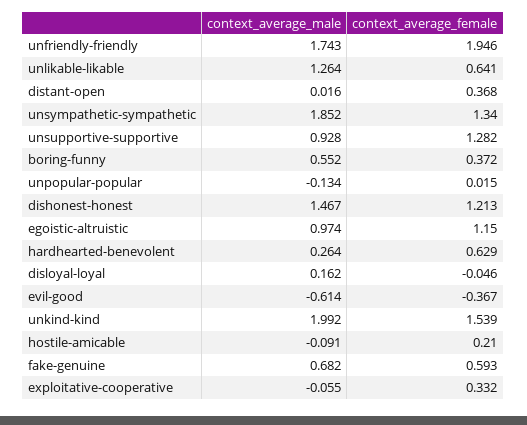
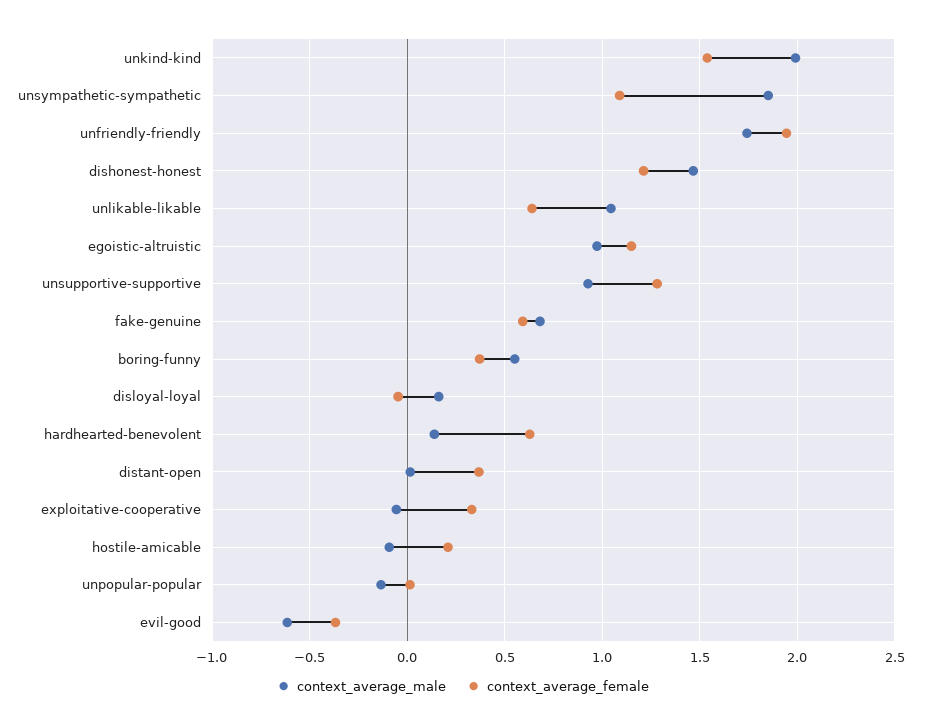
  {
    "context_average_male": {
      "unfriendly-friendly": 1.743,
-     "unlikable-likable": 1.264,
+     "unlikable-likable": 1.05,
      "distant-open": 0.016,
      "unsympathetic-sympathetic": 1.852,
      "unsupportive-supportive": 0.928,
      "boring-funny": 0.552,
      "unpopular-popular": -0.134,
      "dishonest-honest": 1.467,
      "egoistic-altruistic": 0.974,
-     "hardhearted-benevolent": 0.264,
+     "hardhearted-benevolent": 0.15,
      "disloyal-loyal": 0.162,
      "evil-good": -0.614,
      "unkind-kind": 1.992,
      "hostile-amicable": -0.091,
      "fake-genuine": 0.682,
      "exploitative-cooperative": -0.055
    },
    "context_average_female": {
      "unfriendly-friendly": 1.946,
      "unlikable-likable": 0.641,
      "distant-open": 0.368,
-     "unsympathetic-sympathetic": 1.34,
+     "unsympathetic-sympathetic": 1.1,
      "unsupportive-supportive": 1.282,
      "boring-funny": 0.372,
      "unpopular-popular": 0.015,
      "dishonest-honest": 1.213,
      "egoistic-altruistic": 1.15,
      "hardhearted-benevolent": 0.629,
      "disloyal-loyal": -0.046,
      "evil-good": -0.367,
      "unkind-kind": 1.539,
      "hostile-amicable": 0.21,
      "fake-genuine": 0.593,
      "exploitative-cooperative": 0.332
    }
  }

